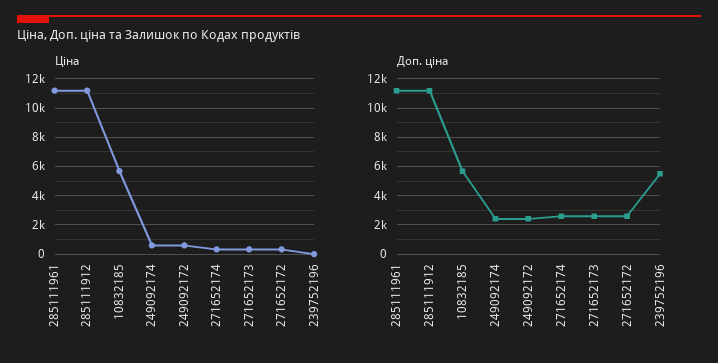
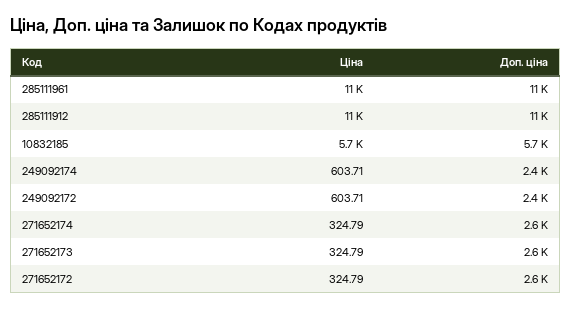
  {
    "Ціна": {
      "285111961": 11000,
      "285111912": 11000,
      "10832185": 5700,
      "249092174": 603.71,
      "249092172": 603.71,
      "271652174": 324.79,
      "271652173": 324.79,
-     "271652172": 324.79,
+     "271652172": 324.79
-     "239752196": 0
    },
    "Доп. ціна": {
      "285111961": 11000,
      "285111912": 11000,
      "10832185": 5700,
      "249092174": 2400,
      "249092172": 2400,
      "271652174": 2600,
      "271652173": 2600,
-     "271652172": 2600,
+     "271652172": 2600
-     "239752196": 5500
    }
  }

